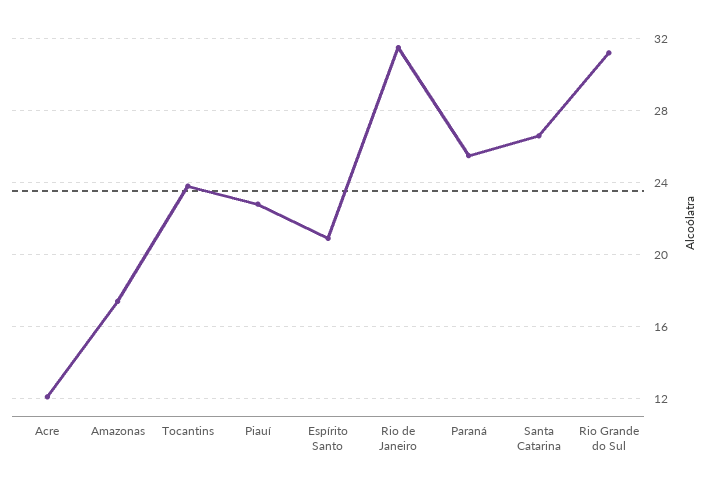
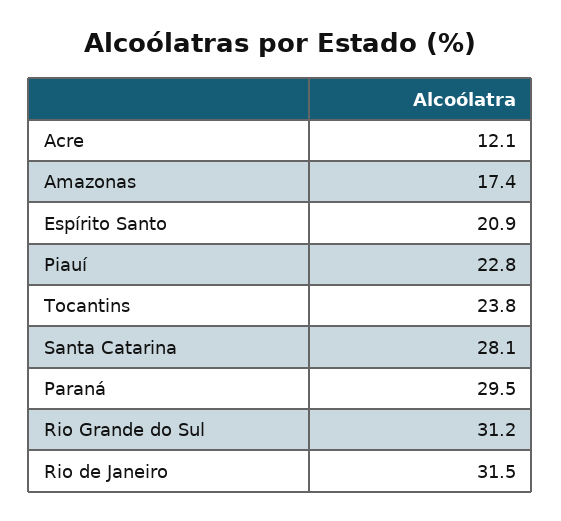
  {
    "Acre": 12.1,
    "Amazonas": 17.4,
    "Tocantins": 23.8,
    "Piauí": 22.8,
    "Espírito Santo": 20.9,
    "Rio de Janeiro": 31.5,
-   "Paraná": 25.5,
+   "Paraná": 29.5,
-   "Santa Catarina": 26.5,
+   "Santa Catarina": 28.1,
    "Rio Grande do Sul": 31.2
  }

